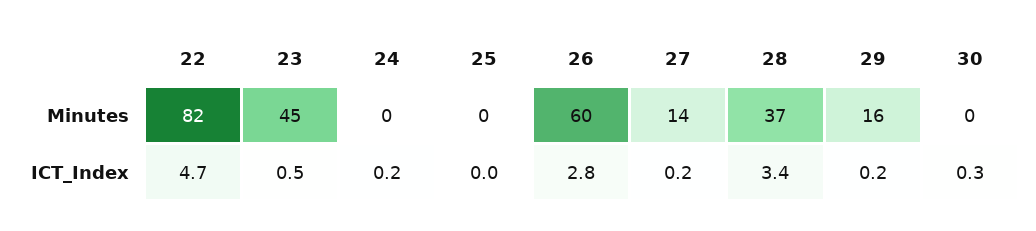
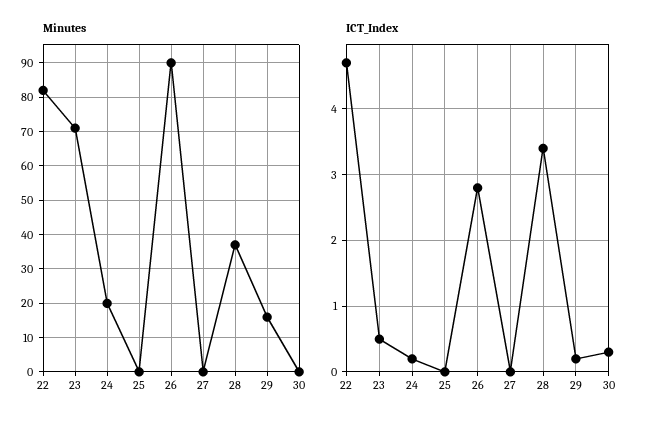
  {
    "Minutes": {
      "22": 82,
-     "23": 45,
+     "23": 70,
-     "24": 0,
+     "24": 20,
      "25": 0,
-     "26": 60,
+     "26": 90,
-     "27": 14,
+     "27": 0,
      "28": 37,
      "29": 16,
      "30": 0
    },
    "ICT_Index": {
      "22": 4.7,
      "23": 0.5,
      "24": 0.2,
      "25": 0,
      "26": 2.8,
-     "27": 0.2,
+     "27": 0,
      "28": 3.4,
      "29": 0.2,
      "30": 0.3
    }
  }

